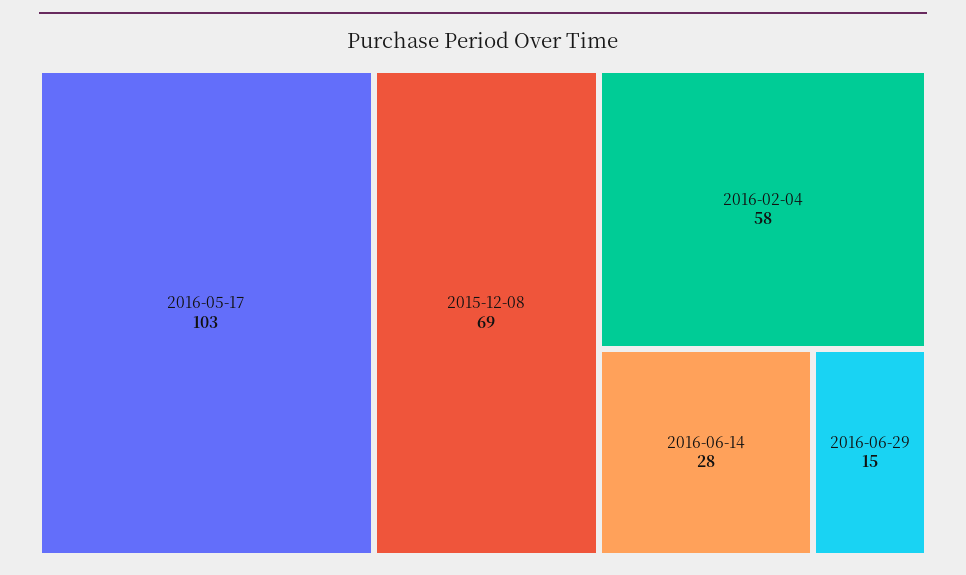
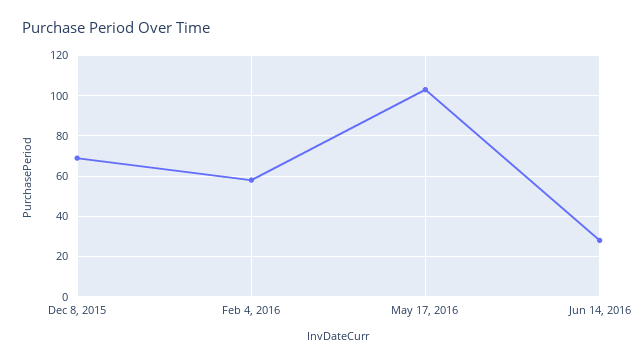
  {
    "2016-05-17": 103,
    "2015-12-08": 69,
    "2016-02-04": 58,
-   "2016-06-14": 28,
+   "2016-06-14": 28
-   "2016-06-29": 15
  }

